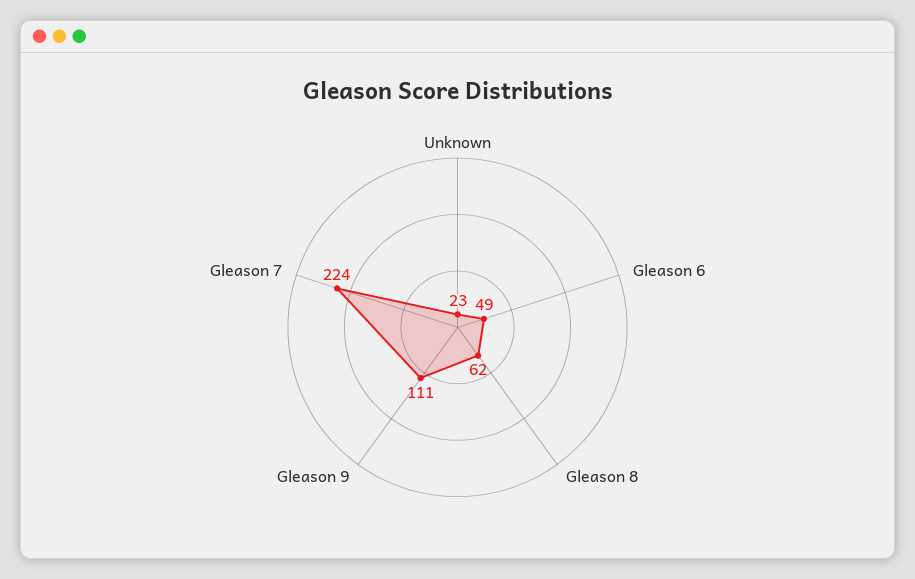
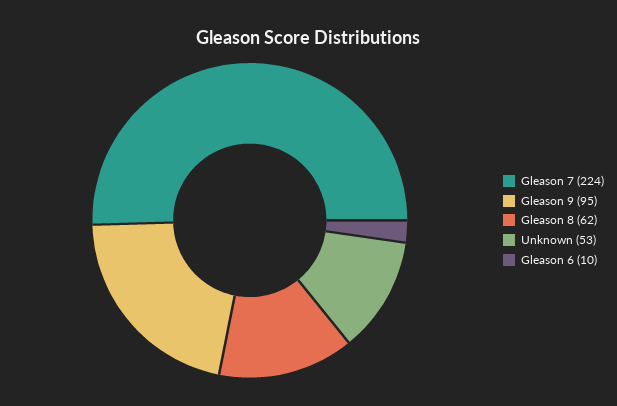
  {
-   "Unknown": 23,
+   "Unknown": 53,
-   "Gleason 6": 49,
+   "Gleason 6": 10,
    "Gleason 8": 62,
-   "Gleason 9": 111,
+   "Gleason 9": 95,
    "Gleason 7": 224
  }

